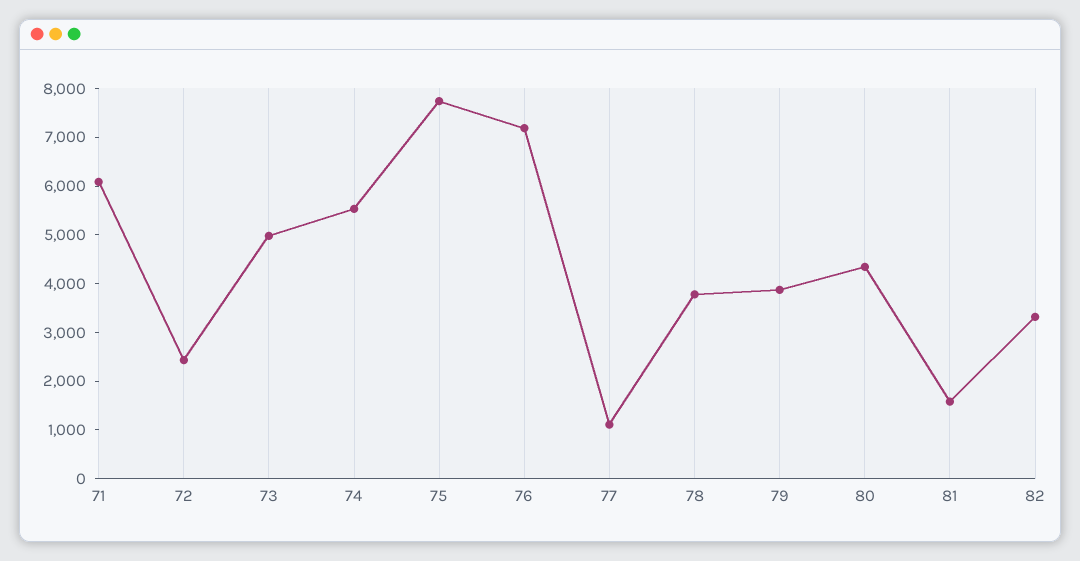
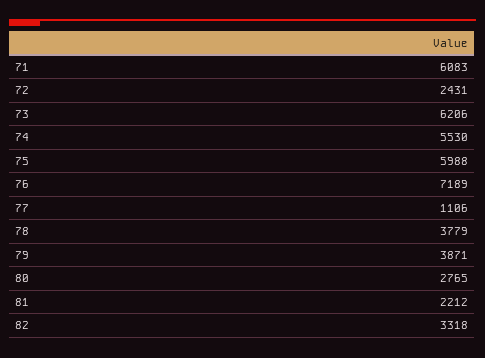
  {
    "71": 6083,
    "72": 2431,
-   "73": 5000,
+   "73": 6206,
    "74": 5530,
-   "75": 7800,
+   "75": 5988,
    "76": 7189,
    "77": 1106,
    "78": 3779,
    "79": 3871,
-   "80": 4400,
+   "80": 2765,
-   "81": 1600,
+   "81": 2212,
    "82": 3318
  }

